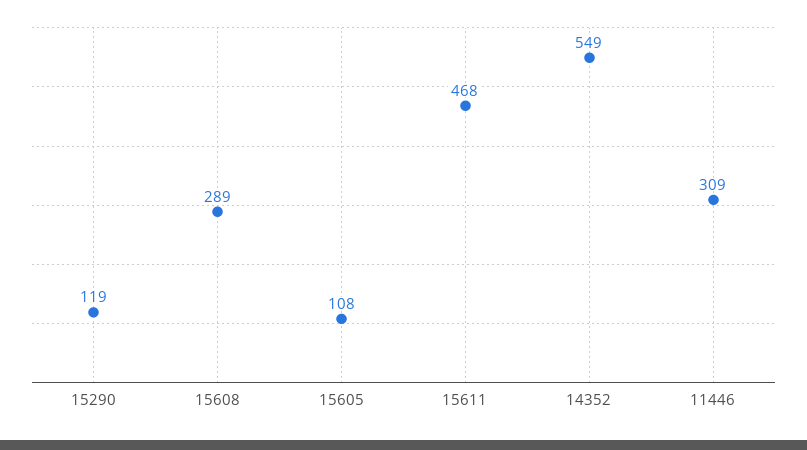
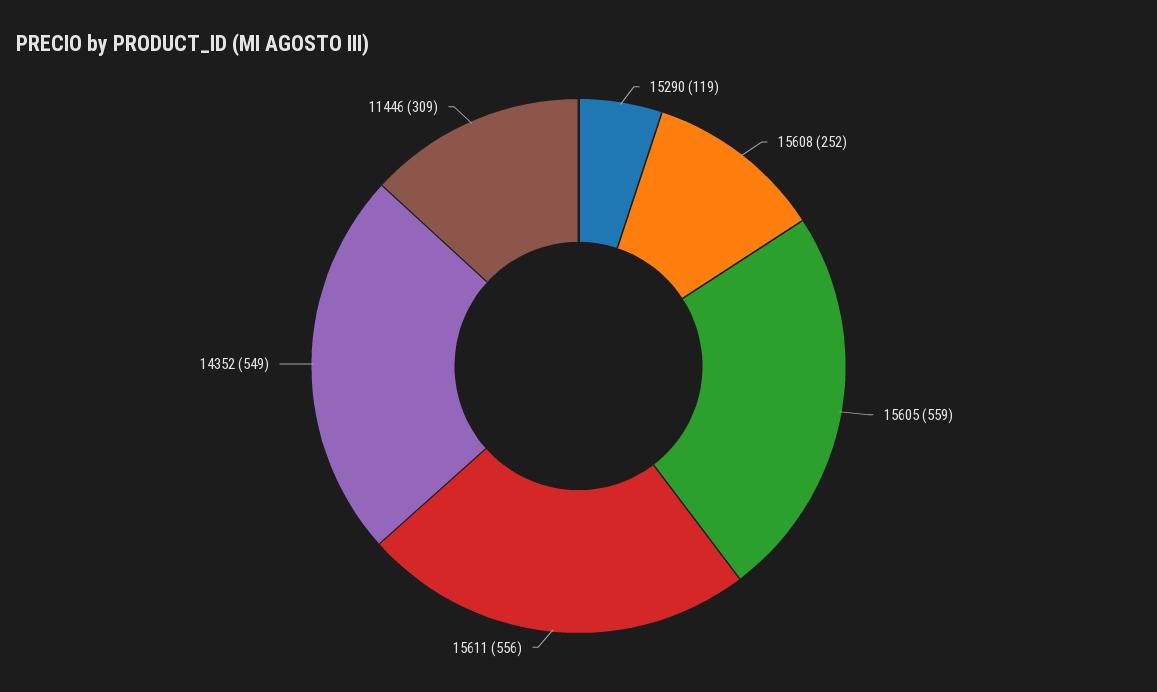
  {
    "15290": 119,
-   "15608": 289,
+   "15608": 252,
-   "15605": 108,
+   "15605": 559,
-   "15611": 468,
+   "15611": 556,
    "14352": 549,
    "11446": 309
  }

